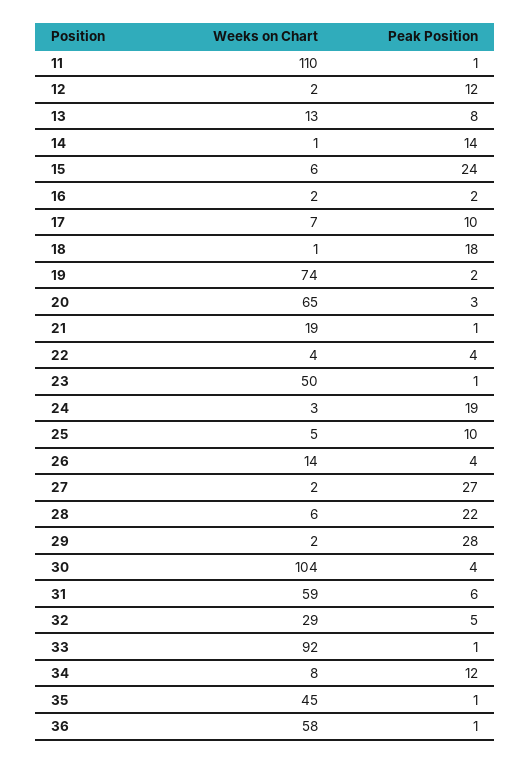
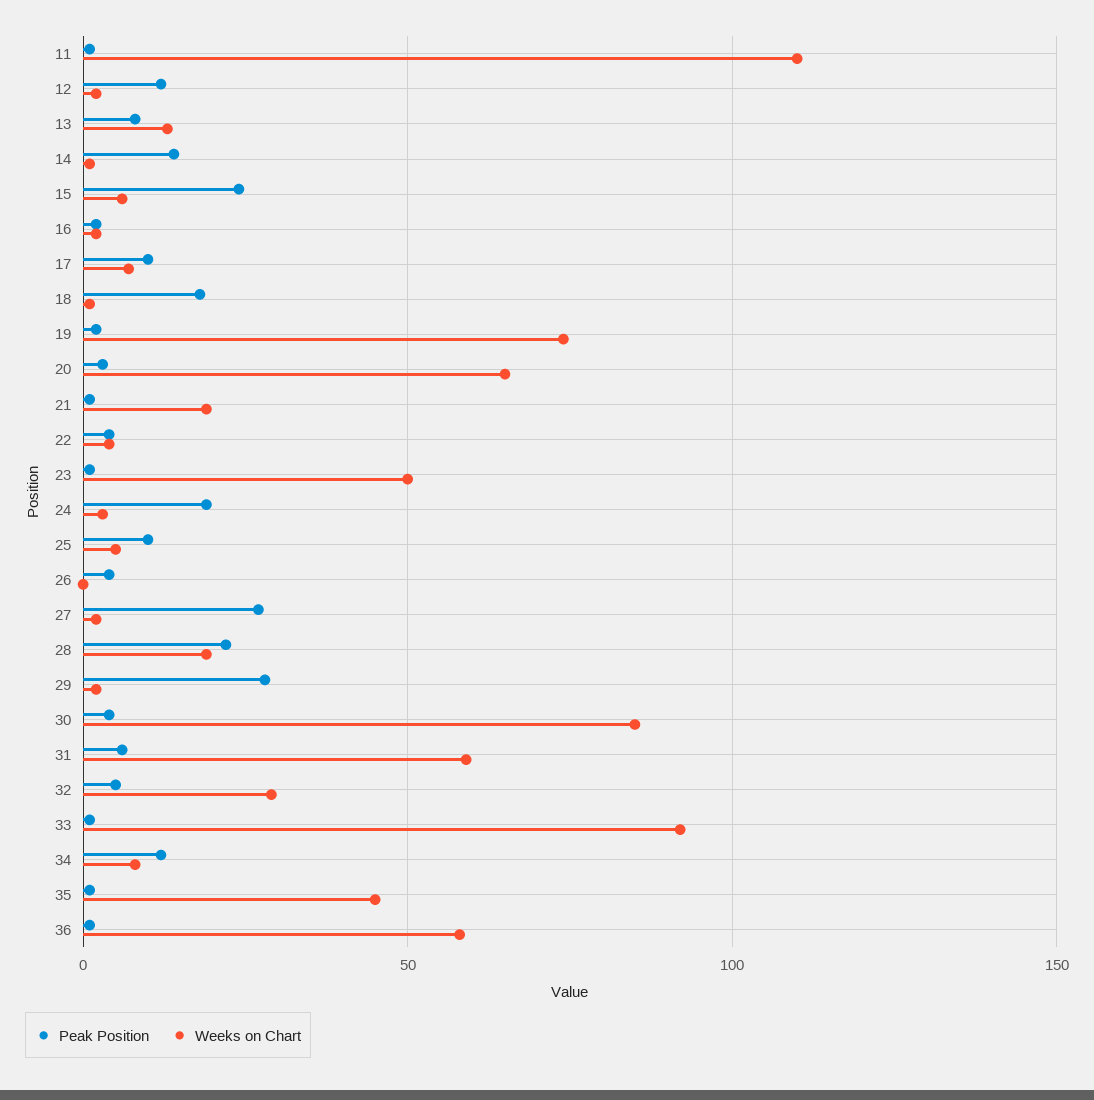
  {
    "Weeks on Chart": {
      "11": 110,
      "12": 2,
      "13": 13,
      "14": 1,
      "15": 6,
      "16": 2,
      "17": 7,
      "18": 1,
      "19": 74,
      "20": 65,
      "21": 19,
      "22": 4,
      "23": 50,
      "24": 3,
      "25": 5,
-     "26": 14,
+     "26": 0,
      "27": 2,
-     "28": 6,
+     "28": 20,
      "29": 2,
-     "30": 104,
+     "30": 85,
      "31": 59,
      "32": 29,
      "33": 92,
      "34": 8,
      "35": 45,
      "36": 58
    },
    "Peak Position": {
      "11": 1,
      "12": 12,
      "13": 8,
      "14": 14,
      "15": 24,
      "16": 2,
      "17": 10,
      "18": 18,
      "19": 2,
      "20": 3,
      "21": 1,
      "22": 4,
      "23": 1,
      "24": 19,
      "25": 10,
      "26": 4,
      "27": 27,
      "28": 22,
      "29": 28,
      "30": 4,
      "31": 6,
      "32": 5,
      "33": 1,
      "34": 12,
      "35": 1,
      "36": 1
    }
  }

